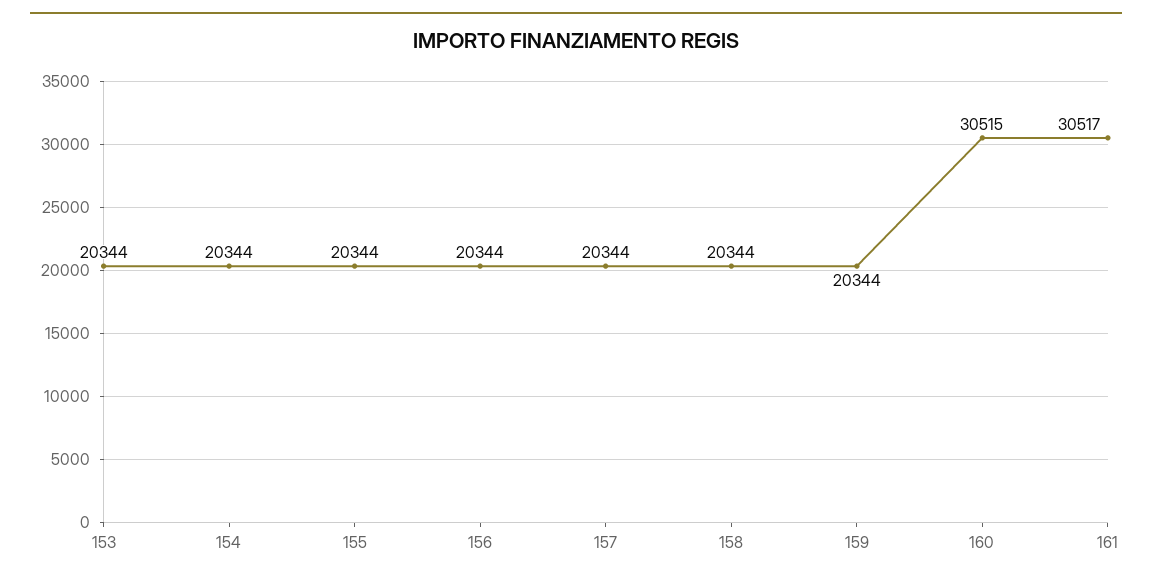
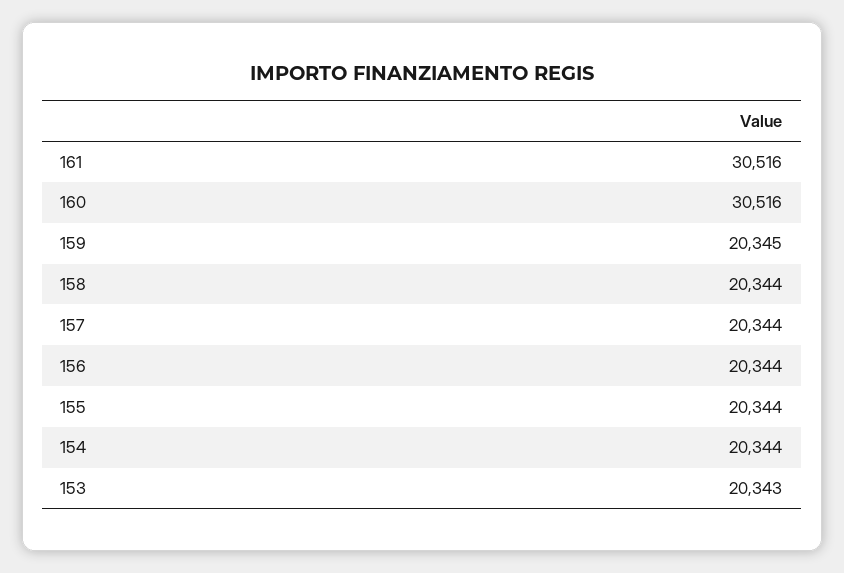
  {
-   "153": 20344,
+   "153": 20343,
    "154": 20344,
    "155": 20344,
    "156": 20344,
    "157": 20344,
    "158": 20344,
-   "159": 20344,
+   "159": 20345,
-   "160": 30515,
+   "160": 30516,
-   "161": 30517
+   "161": 30516
  }

